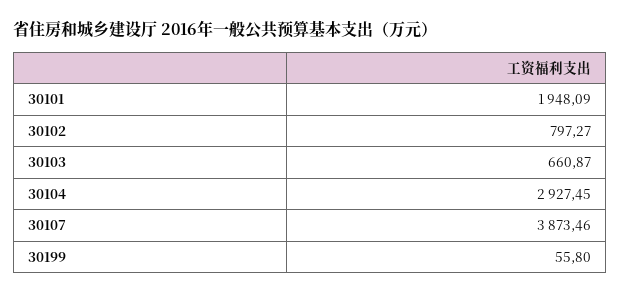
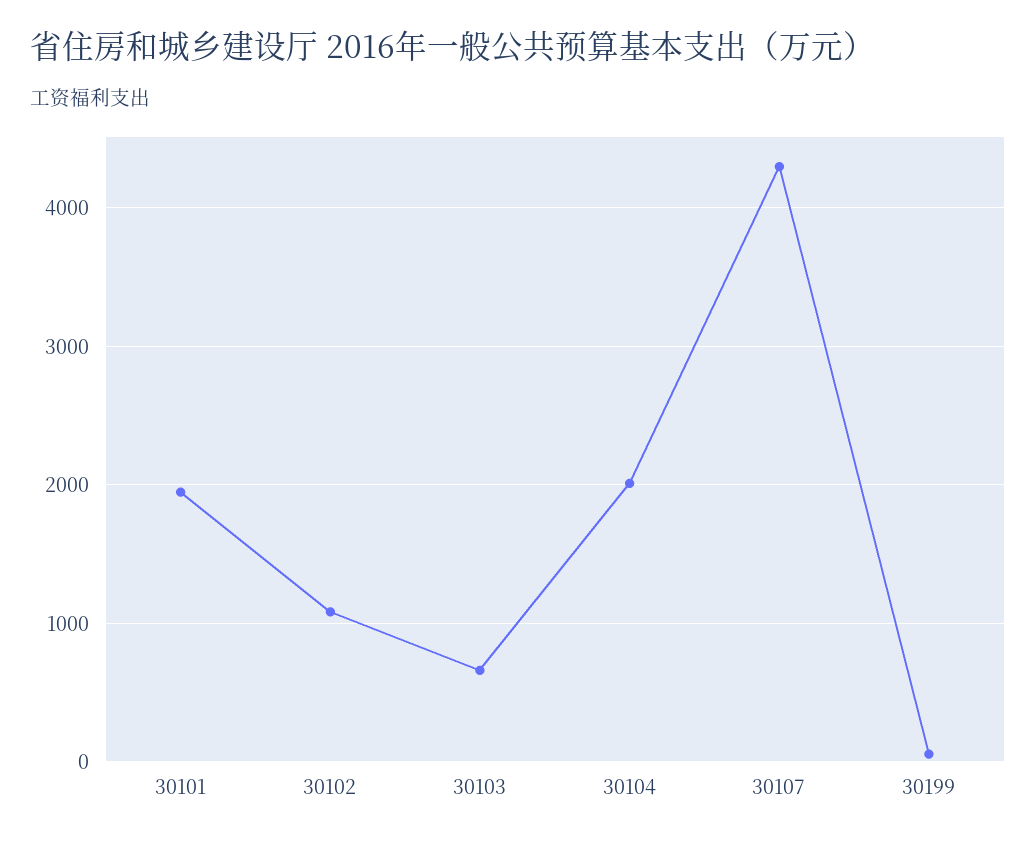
  {
    "30101": 1948.09,
-   "30102": 797.27,
+   "30102": 1100,
    "30103": 660.87,
-   "30104": 2927.45,
+   "30104": 2000,
-   "30107": 3873.46,
+   "30107": 4300,
    "30199": 55.8
  }

